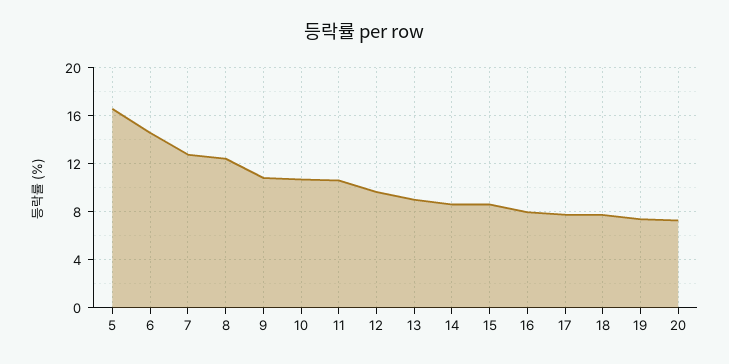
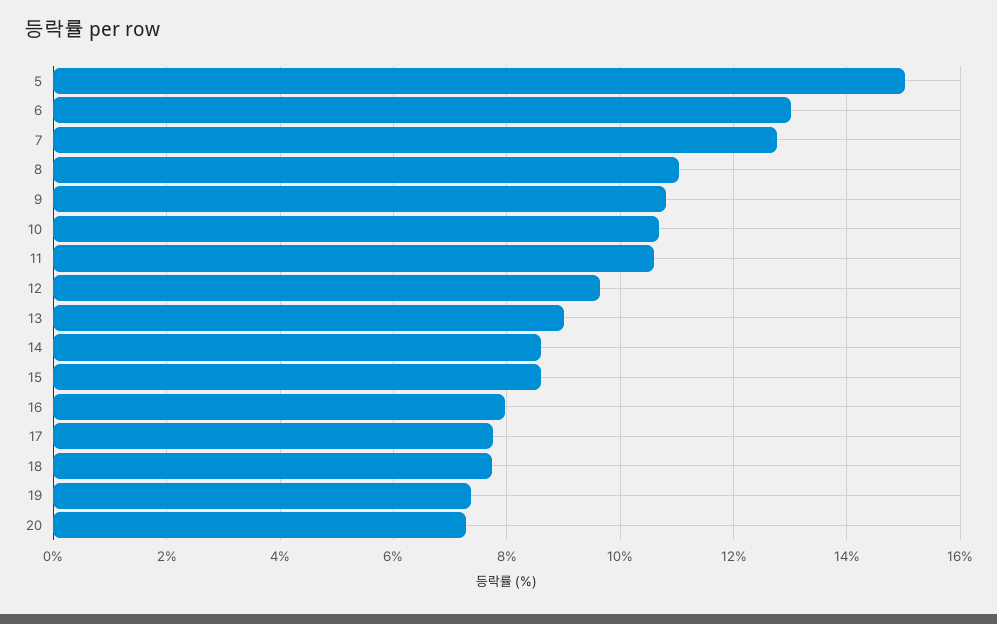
  {
-   "5": 16.5,
+   "5": 15,
-   "6": 14.5,
+   "6": 13,
    "7": 12.8,
-   "8": 12.5,
+   "8": 11,
    "9": 10.8,
    "10": 10.6,
    "11": 10.6,
    "12": 9.6,
    "13": 9,
    "14": 8.6,
    "15": 8.6,
    "16": 8,
    "17": 7.8,
    "18": 7.8,
    "19": 7.4,
    "20": 7.2
  }

